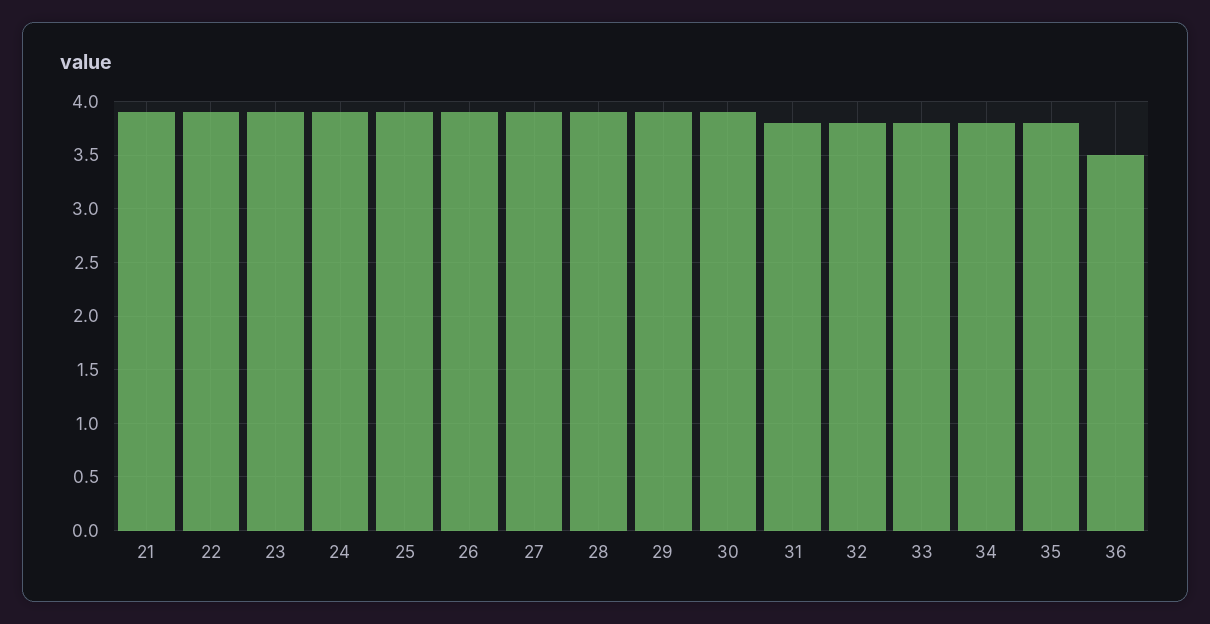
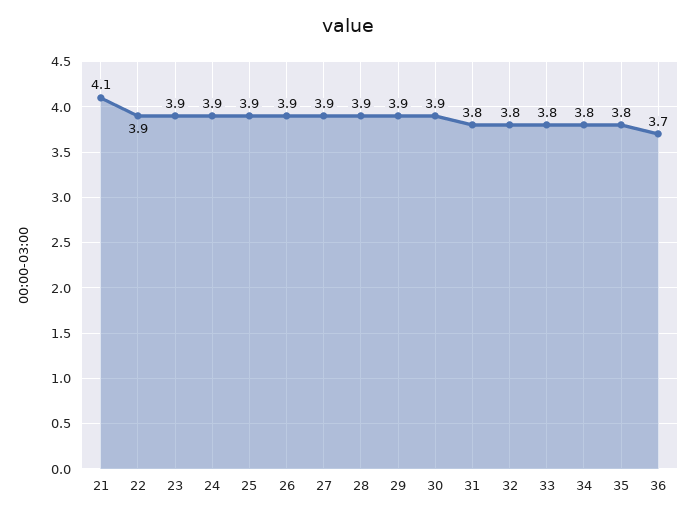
  {
-   "21": 3.9,
+   "21": 4.1,
    "22": 3.9,
    "23": 3.9,
    "24": 3.9,
    "25": 3.9,
    "26": 3.9,
    "27": 3.9,
    "28": 3.9,
    "29": 3.9,
    "30": 3.9,
    "31": 3.8,
    "32": 3.8,
    "33": 3.8,
    "34": 3.8,
    "35": 3.8,
-   "36": 3.5
+   "36": 3.7
  }

